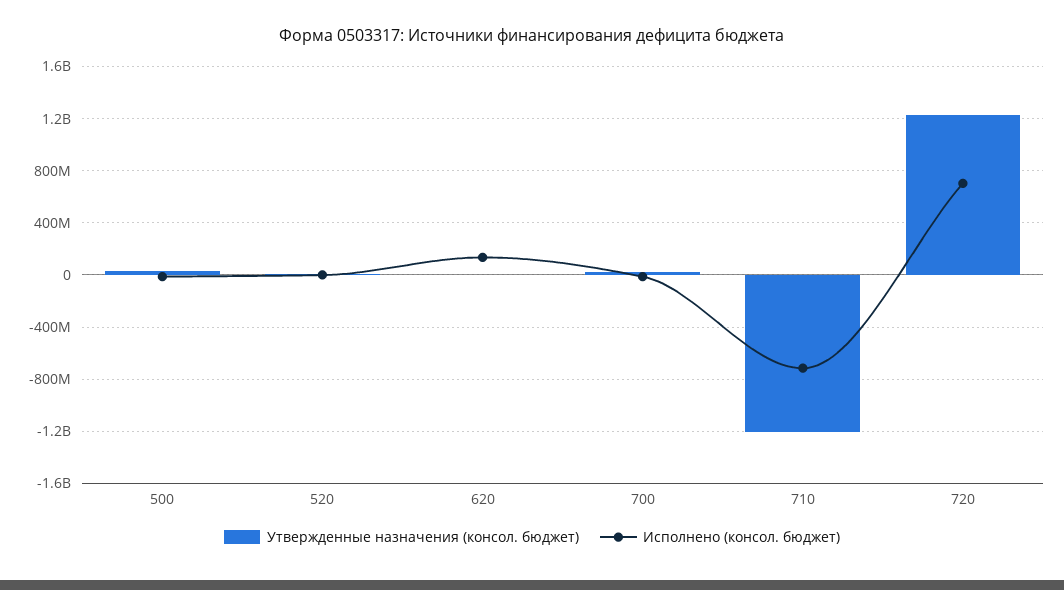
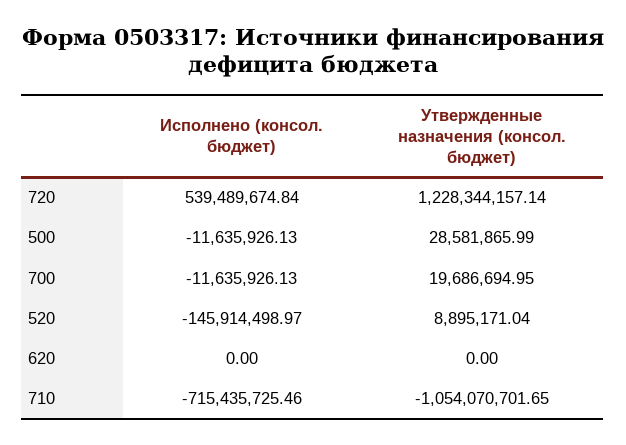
  {
    "Утвержденные назначения (консол. бюджет)": {
      "500": 28581865.99,
      "520": 8895171.04,
      "620": 0,
      "700": 19686694.95,
-     "710": -1200000000,
+     "710": -1054070701.65,
      "720": 1228344157.14
    },
    "Исполнено (консол. бюджет)": {
      "500": -11635926.13,
-     "520": 0,
+     "520": -145914498.97,
-     "620": 150000000,
+     "620": 0,
      "700": -11635926.13,
      "710": -715435725.46,
-     "720": 700000000
+     "720": 539489674.84
    }
  }

